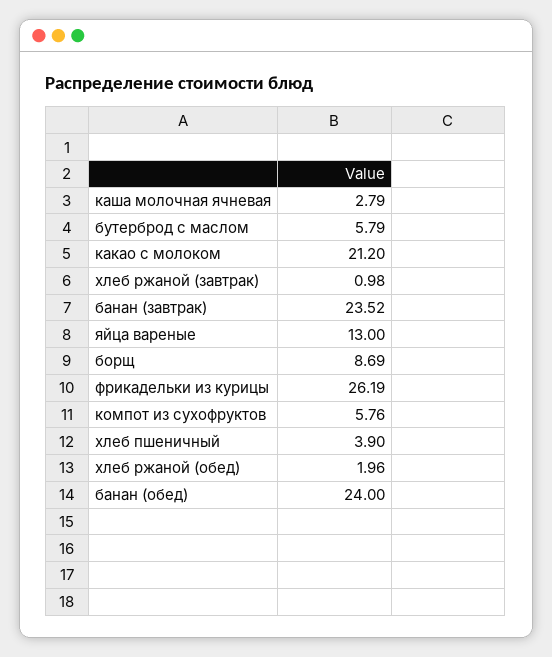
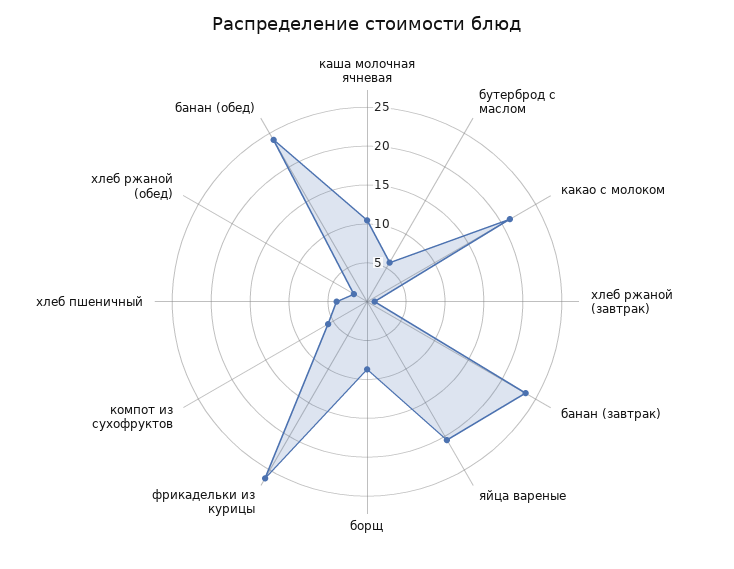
  {
-   "каша молочная ячневая": 2.79,
+   "каша молочная ячневая": 10,
    "бутерброд с маслом": 5.79,
    "какао с молоком": 21.2,
    "хлеб ржаной (завтрак)": 0.98,
    "банан (завтрак)": 23.52,
-   "яйца вареные": 13,
+   "яйца вареные": 20,
    "борщ": 8.69,
    "фрикадельки из курицы": 26.19,
    "компот из сухофруктов": 5.76,
    "хлеб пшеничный": 3.9,
    "хлеб ржаной (обед)": 1.96,
    "банан (обед)": 24
  }

